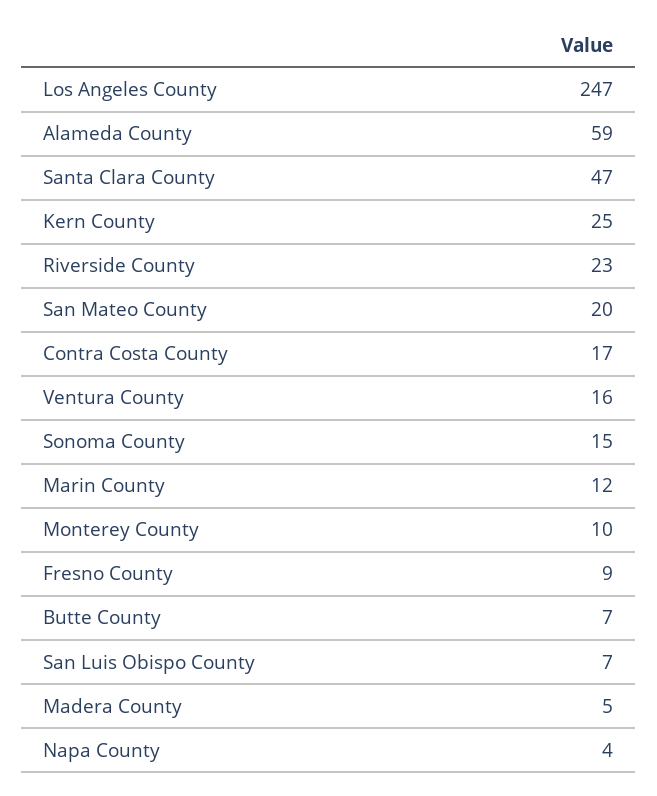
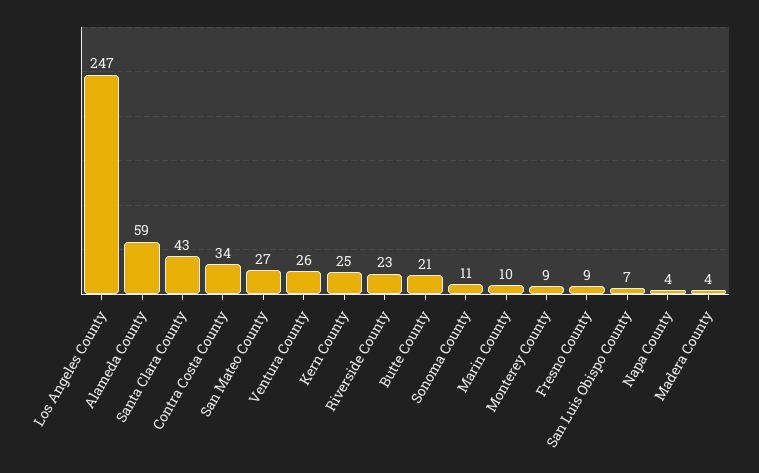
  {
    "Los Angeles County": 247,
    "Alameda County": 59,
-   "Santa Clara County": 47,
+   "Santa Clara County": 43,
    "Kern County": 25,
    "Riverside County": 23,
-   "San Mateo County": 20,
+   "San Mateo County": 27,
-   "Contra Costa County": 17,
+   "Contra Costa County": 34,
-   "Ventura County": 16,
+   "Ventura County": 26,
-   "Sonoma County": 15,
+   "Sonoma County": 11,
-   "Marin County": 12,
+   "Marin County": 10,
-   "Monterey County": 10,
+   "Monterey County": 9,
    "Fresno County": 9,
-   "Butte County": 7,
+   "Butte County": 21,
    "San Luis Obispo County": 7,
-   "Madera County": 5,
+   "Madera County": 4,
    "Napa County": 4
  }

